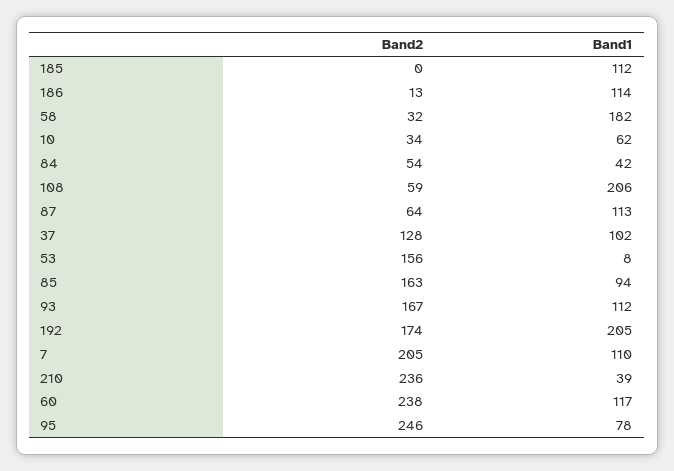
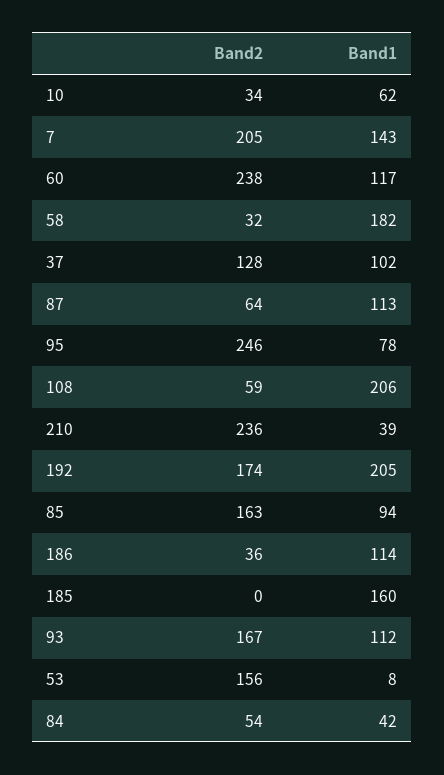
  {
    "Band2": {
      "185": 0,
-     "186": 13,
+     "186": 36,
      "58": 32,
      "10": 34,
      "84": 54,
      "108": 59,
      "87": 64,
      "37": 128,
      "53": 156,
      "85": 163,
      "93": 167,
      "192": 174,
      "7": 205,
      "210": 236,
      "60": 238,
      "95": 246
    },
    "Band1": {
-     "185": 112,
+     "185": 160,
      "186": 114,
      "58": 182,
      "10": 62,
      "84": 42,
      "108": 206,
      "87": 113,
      "37": 102,
      "53": 8,
      "85": 94,
      "93": 112,
      "192": 205,
-     "7": 110,
+     "7": 143,
      "210": 39,
      "60": 117,
      "95": 78
    }
  }

